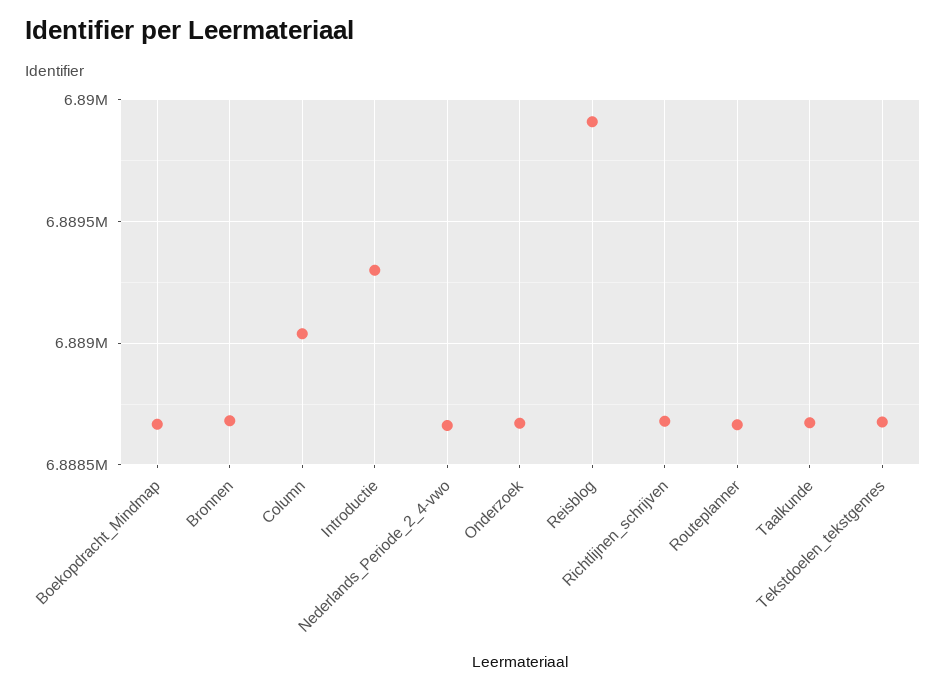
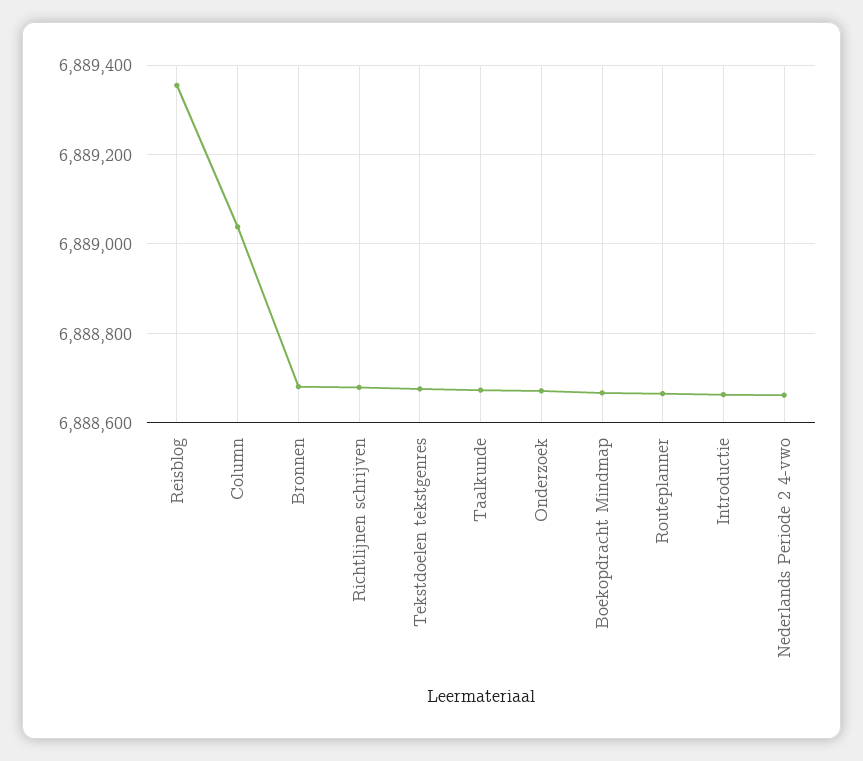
  {
    "Boekopdracht_Mindmap": 6888660,
    "Bronnen": 6888680,
    "Column": 6889040,
-   "Introductie": 6889300,
+   "Introductie": 6888660,
    "Nederlands_Periode_2_4-vwo": 6888660,
    "Onderzoek": 6888680,
-   "Reisblog": 6889900,
+   "Reisblog": 6889360,
    "Richtlijnen_schrijven": 6888680,
    "Routeplanner": 6888660,
    "Taalkunde": 6888680,
    "Tekstdoelen_tekstgenres": 6888680
  }

